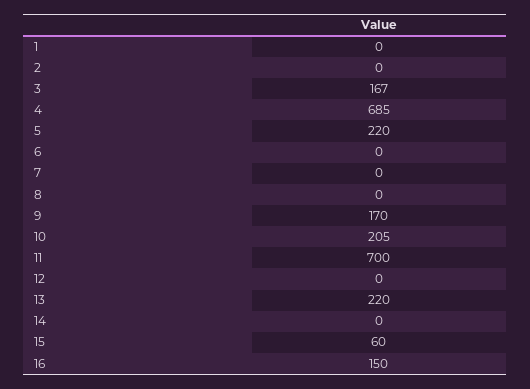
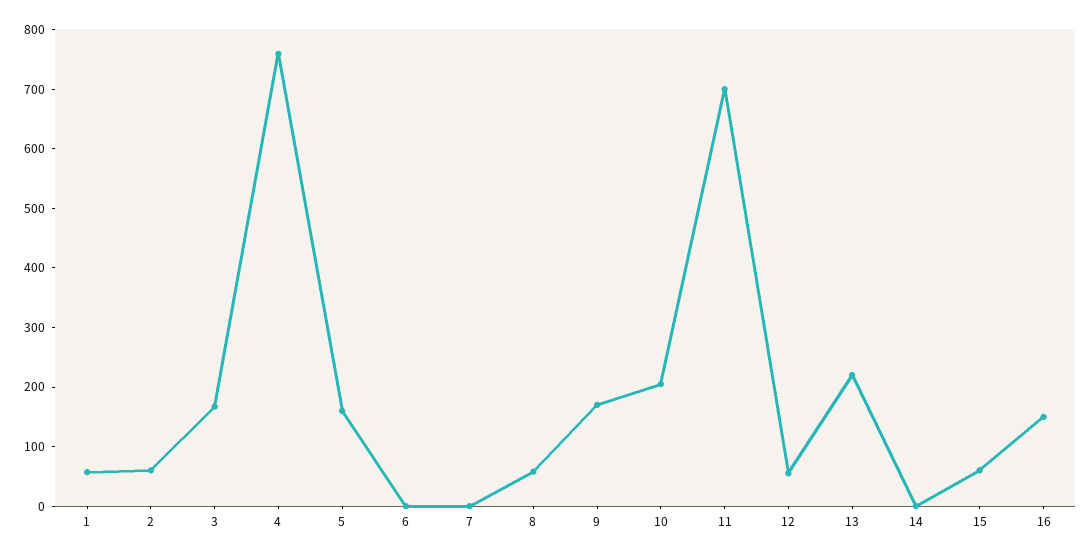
  {
-   "1": 0,
+   "1": 60,
-   "2": 0,
+   "2": 60,
    "3": 167,
-   "4": 685,
+   "4": 760,
-   "5": 220,
+   "5": 160,
    "6": 0,
    "7": 0,
-   "8": 0,
+   "8": 60,
    "9": 170,
    "10": 205,
    "11": 700,
-   "12": 0,
+   "12": 60,
    "13": 220,
    "14": 0,
    "15": 60,
    "16": 150
  }

